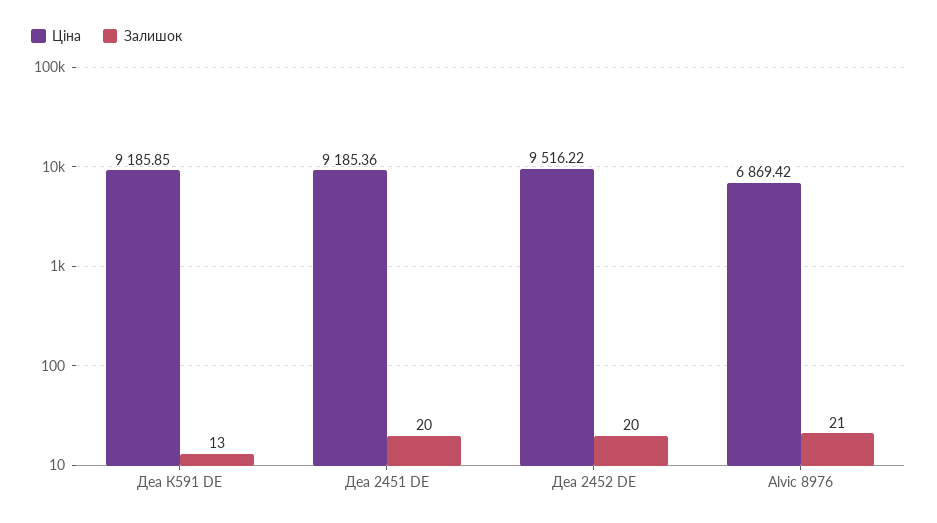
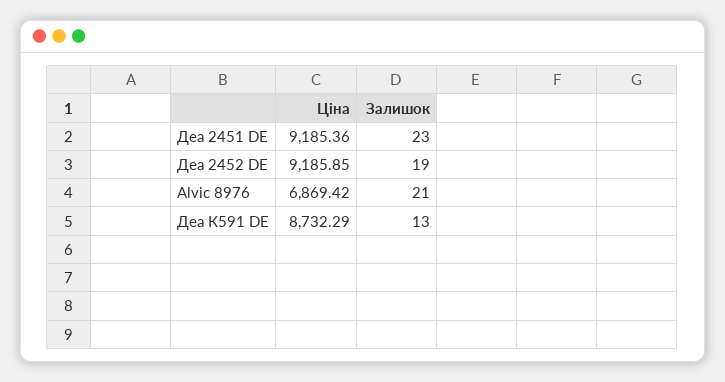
  {
    "Ціна": {
-     "Деа К591 DE": 9185.85,
+     "Деа К591 DE": 8732.29,
      "Деа 2451 DE": 9185.36,
-     "Деа 2452 DE": 9516.22,
+     "Деа 2452 DE": 9185.85,
      "Alvic 8976": 6869.42
    },
    "Залишок": {
      "Деа К591 DE": 13,
-     "Деа 2451 DE": 20,
+     "Деа 2451 DE": 23,
-     "Деа 2452 DE": 20,
+     "Деа 2452 DE": 19,
      "Alvic 8976": 21
    }
  }

